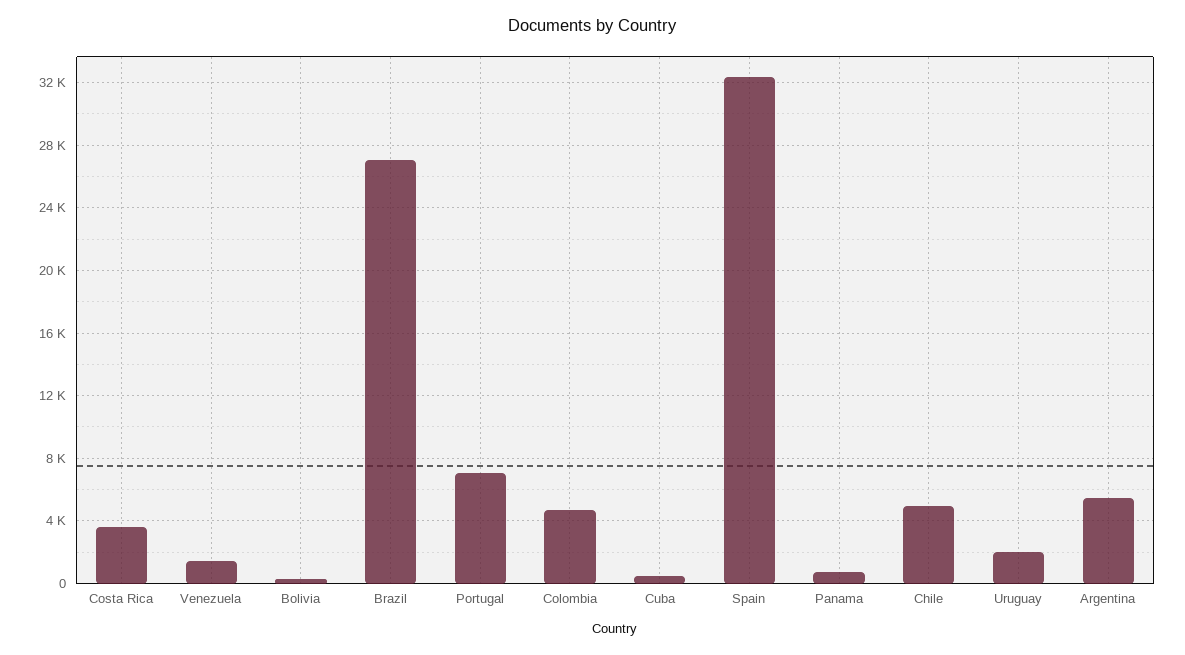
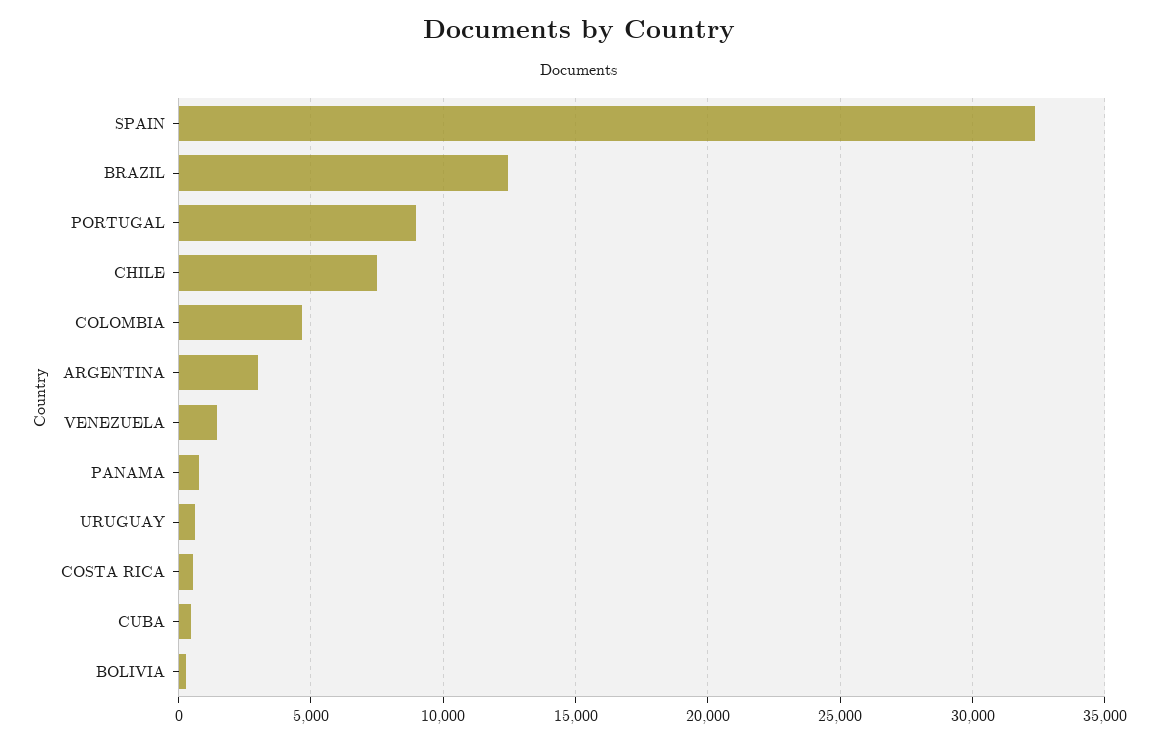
  {
-   "Costa Rica": 3500,
+   "Costa Rica": 500,
    "Venezuela": 1500,
    "Bolivia": 500,
-   "Brazil": 27000,
+   "Brazil": 12500,
-   "Portugal": 7000,
+   "Portugal": 9000,
    "Colombia": 4500,
    "Cuba": 500,
    "Spain": 32500,
    "Panama": 1000,
-   "Chile": 5000,
+   "Chile": 7500,
-   "Uruguay": 2000,
+   "Uruguay": 500,
-   "Argentina": 5500
+   "Argentina": 3000
  }

